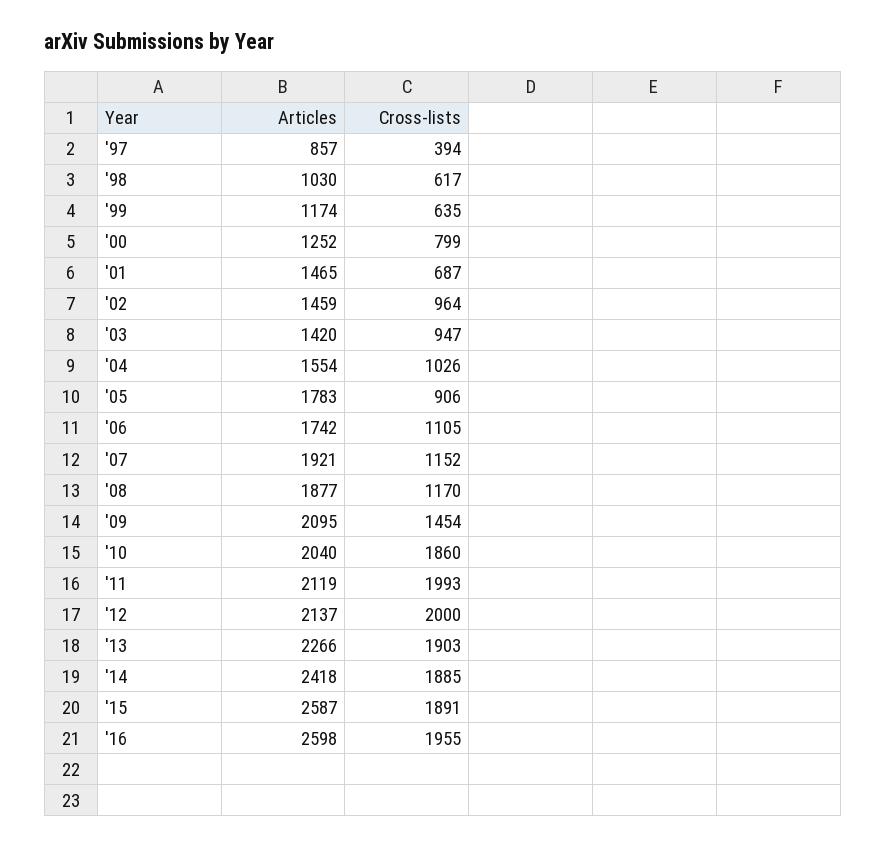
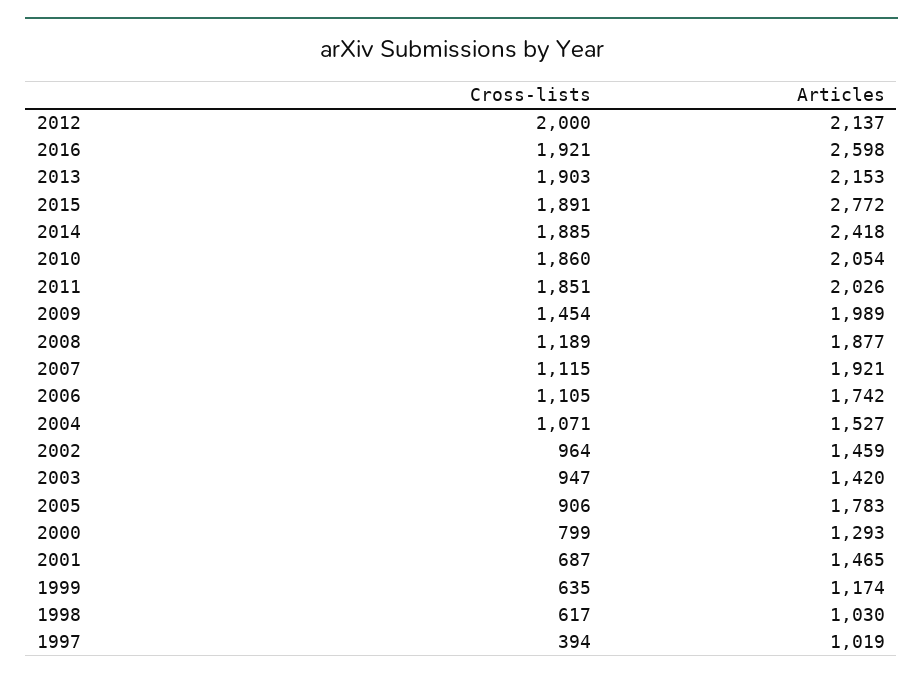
  {
    "Articles": {
-     "'97": 857,
+     "'97": 1019,
      "'98": 1030,
      "'99": 1174,
-     "'00": 1252,
+     "'00": 1293,
      "'01": 1465,
      "'02": 1459,
      "'03": 1420,
-     "'04": 1554,
+     "'04": 1527,
      "'05": 1783,
      "'06": 1742,
      "'07": 1921,
      "'08": 1877,
-     "'09": 2095,
+     "'09": 1989,
-     "'10": 2040,
+     "'10": 2054,
-     "'11": 2119,
+     "'11": 2026,
      "'12": 2137,
-     "'13": 2266,
+     "'13": 2153,
      "'14": 2418,
-     "'15": 2587,
+     "'15": 2772,
      "'16": 2598
    },
    "Cross-lists": {
      "'97": 394,
      "'98": 617,
      "'99": 635,
      "'00": 799,
      "'01": 687,
      "'02": 964,
      "'03": 947,
-     "'04": 1026,
+     "'04": 1071,
      "'05": 906,
      "'06": 1105,
-     "'07": 1152,
+     "'07": 1115,
-     "'08": 1170,
+     "'08": 1189,
      "'09": 1454,
      "'10": 1860,
-     "'11": 1993,
+     "'11": 1851,
      "'12": 2000,
      "'13": 1903,
      "'14": 1885,
      "'15": 1891,
-     "'16": 1955
+     "'16": 1921
    }
  }

